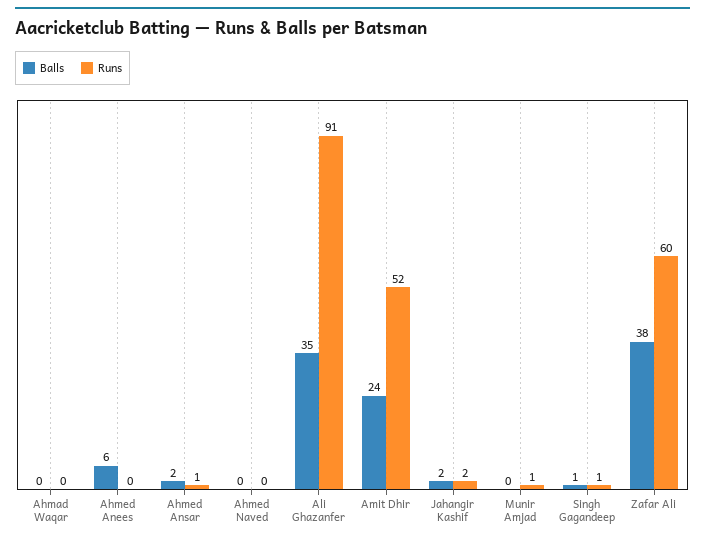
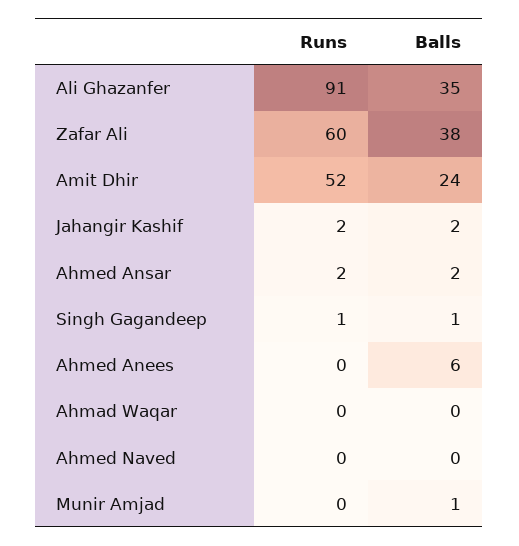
  {
    "Balls": {
      "Ahmad Waqar": 0,
      "Ahmed Anees": 6,
      "Ahmed Ansar": 2,
      "Ahmed Naved": 0,
      "Ali Ghazanfer": 35,
      "Amit Dhir": 24,
      "Jahangir Kashif": 2,
-     "Munir Amjad": 0,
+     "Munir Amjad": 1,
      "Singh Gagandeep": 1,
      "Zafar Ali": 38
    },
    "Runs": {
      "Ahmad Waqar": 0,
      "Ahmed Anees": 0,
-     "Ahmed Ansar": 1,
+     "Ahmed Ansar": 2,
      "Ahmed Naved": 0,
      "Ali Ghazanfer": 91,
      "Amit Dhir": 52,
      "Jahangir Kashif": 2,
-     "Munir Amjad": 1,
+     "Munir Amjad": 0,
      "Singh Gagandeep": 1,
      "Zafar Ali": 60
    }
  }

